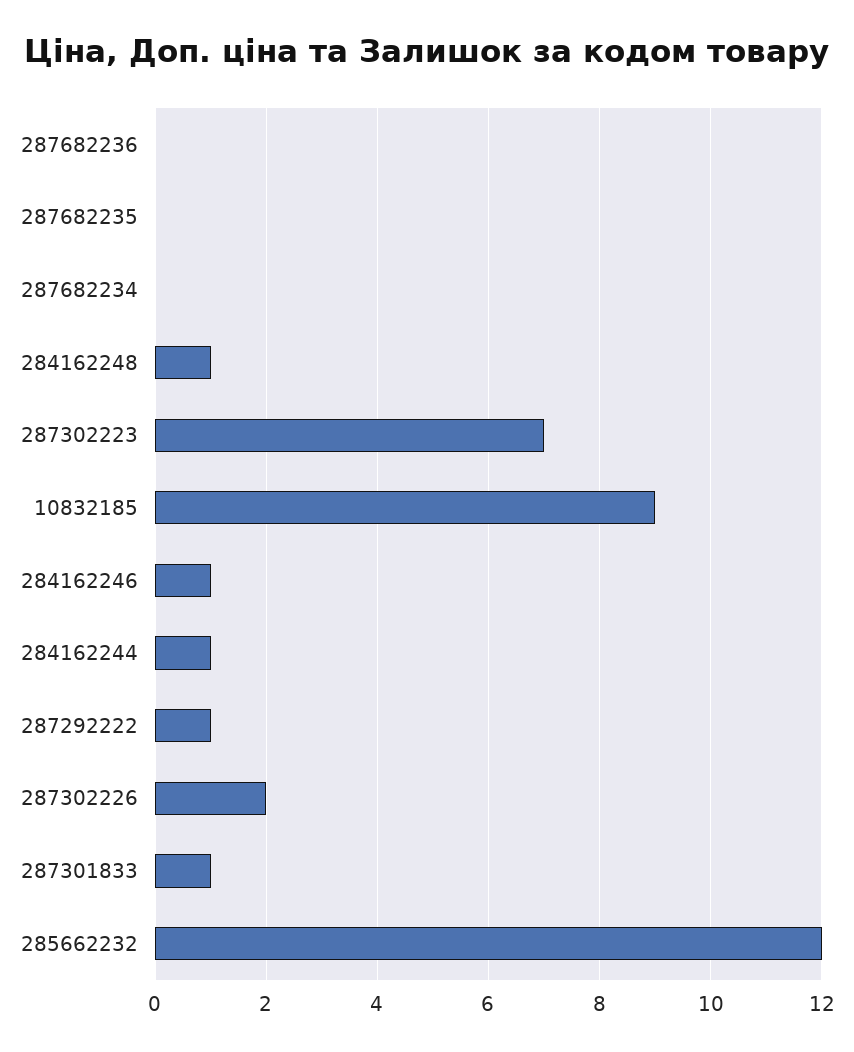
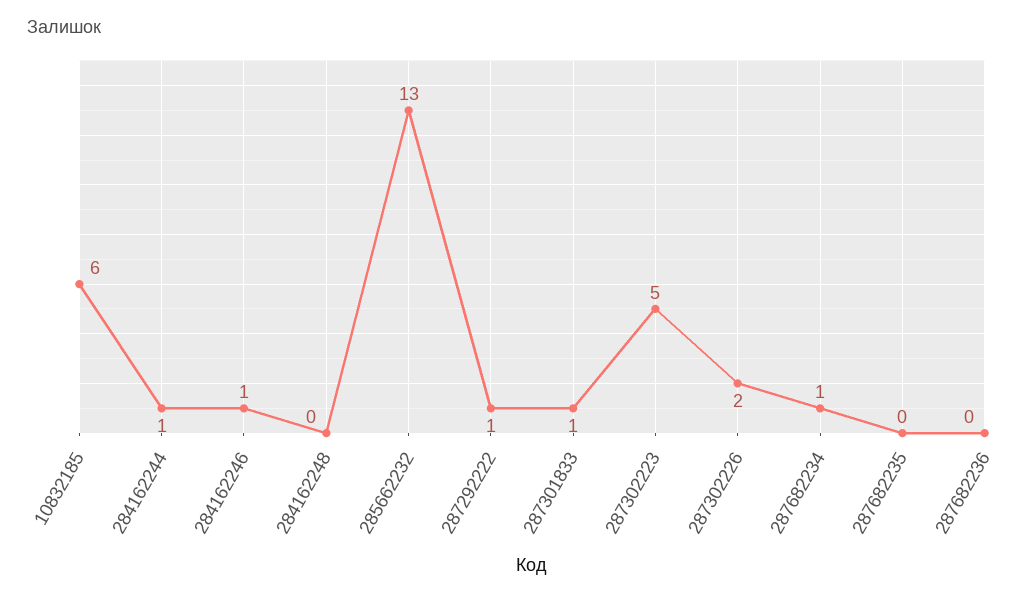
  {
    "287682236": 0,
    "287682235": 0,
-   "287682234": 0,
+   "287682234": 1,
-   "284162248": 1,
+   "284162248": 0,
-   "287302223": 7,
+   "287302223": 5,
-   "10832185": 9,
+   "10832185": 6,
    "284162246": 1,
    "284162244": 1,
    "287292222": 1,
    "287302226": 2,
    "287301833": 1,
-   "285662232": 12
+   "285662232": 13
  }

